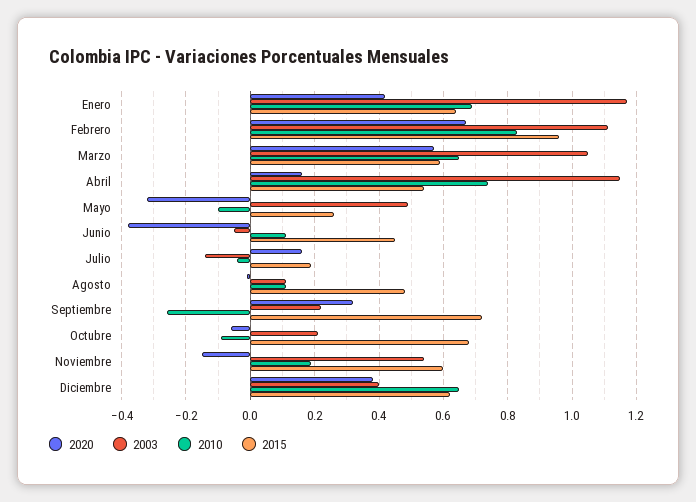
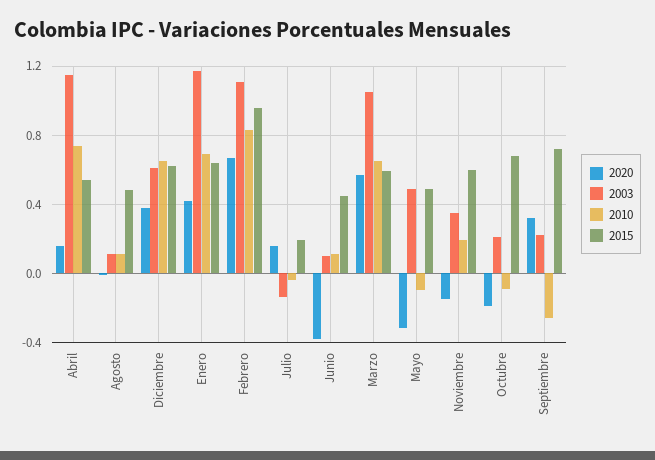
  {
    "2020": {
      "Enero": 0.4,
      "Febrero": 0.65,
      "Marzo": 0.55,
      "Abril": 0.15,
      "Mayo": -0.3,
      "Junio": -0.4,
      "Julio": 0.15,
      "Agosto": 0,
      "Septiembre": 0.3,
-     "Octubre": -0.05,
+     "Octubre": -0.2,
      "Noviembre": -0.15,
      "Diciembre": 0.4
    },
    "2003": {
      "Enero": 1.15,
      "Febrero": 1.1,
      "Marzo": 1.05,
      "Abril": 1.15,
      "Mayo": 0.5,
-     "Junio": -0.05,
+     "Junio": 0.1,
      "Julio": -0.15,
      "Agosto": 0.1,
      "Septiembre": 0.2,
      "Octubre": 0.2,
-     "Noviembre": 0.55,
+     "Noviembre": 0.35,
-     "Diciembre": 0.4
+     "Diciembre": 0.6
    },
    "2010": {
      "Enero": 0.7,
      "Febrero": 0.85,
      "Marzo": 0.65,
      "Abril": 0.75,
      "Mayo": -0.1,
      "Junio": 0.1,
      "Julio": -0.05,
      "Agosto": 0.1,
      "Septiembre": -0.25,
      "Octubre": -0.1,
      "Noviembre": 0.2,
      "Diciembre": 0.65
    },
    "2015": {
      "Enero": 0.65,
      "Febrero": 0.95,
      "Marzo": 0.6,
      "Abril": 0.55,
-     "Mayo": 0.25,
+     "Mayo": 0.5,
      "Junio": 0.45,
      "Julio": 0.2,
      "Agosto": 0.5,
      "Septiembre": 0.7,
      "Octubre": 0.7,
      "Noviembre": 0.6,
      "Diciembre": 0.6
    }
  }

